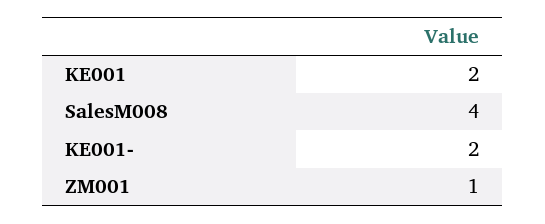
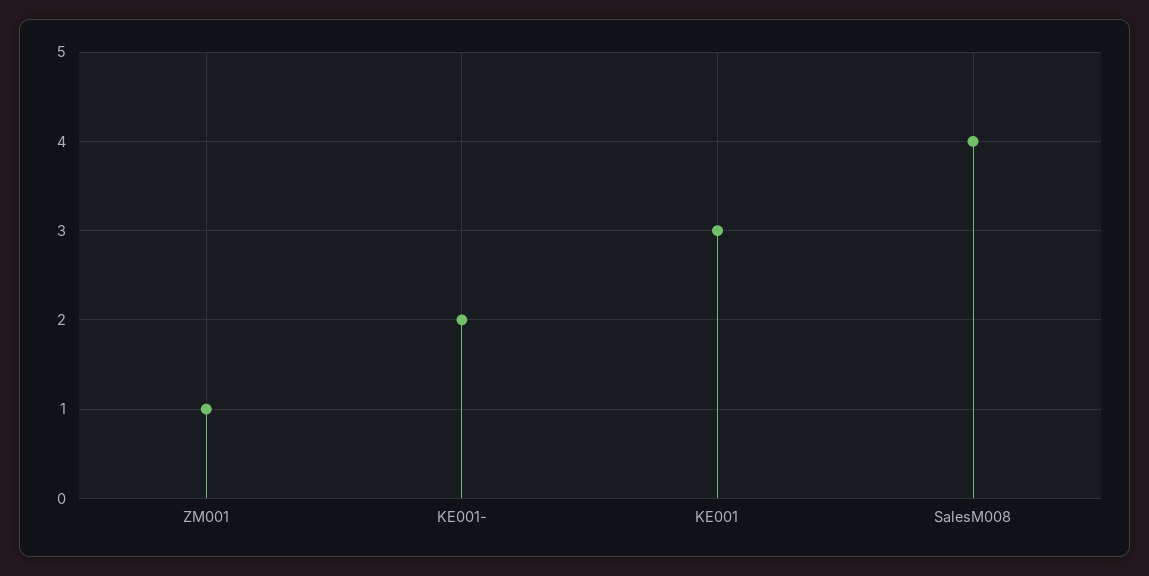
  {
-   "KE001": 2,
+   "KE001": 3,
    "SalesM008": 4,
    "KE001-": 2,
    "ZM001": 1
  }

